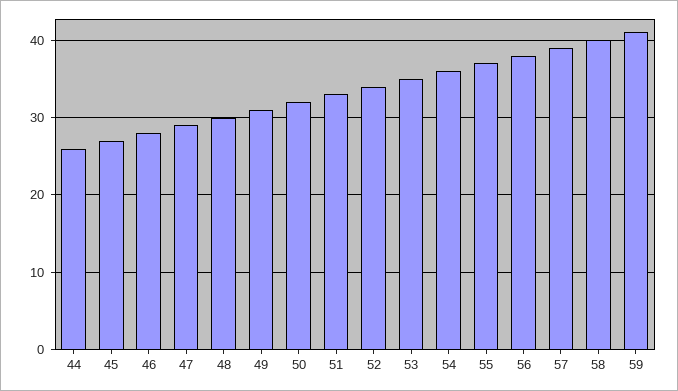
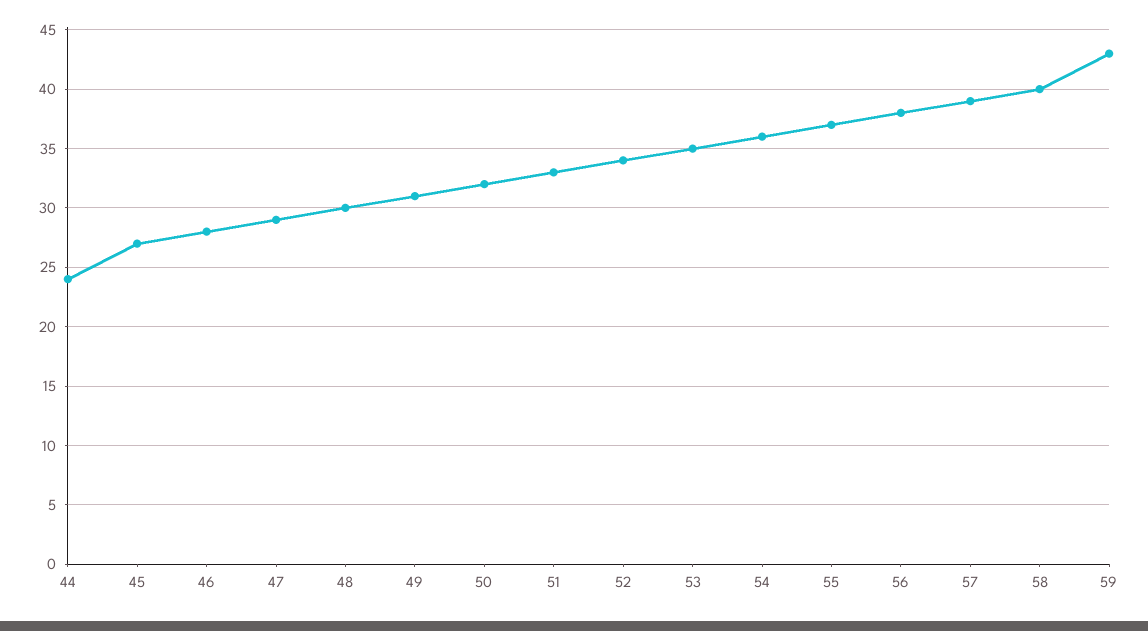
  {
-   "44": 26,
+   "44": 24,
    "45": 27,
    "46": 28,
    "47": 29,
    "48": 30,
    "49": 31,
    "50": 32,
    "51": 33,
    "52": 34,
    "53": 35,
    "54": 36,
    "55": 37,
    "56": 38,
    "57": 39,
    "58": 40,
-   "59": 41
+   "59": 43
  }

